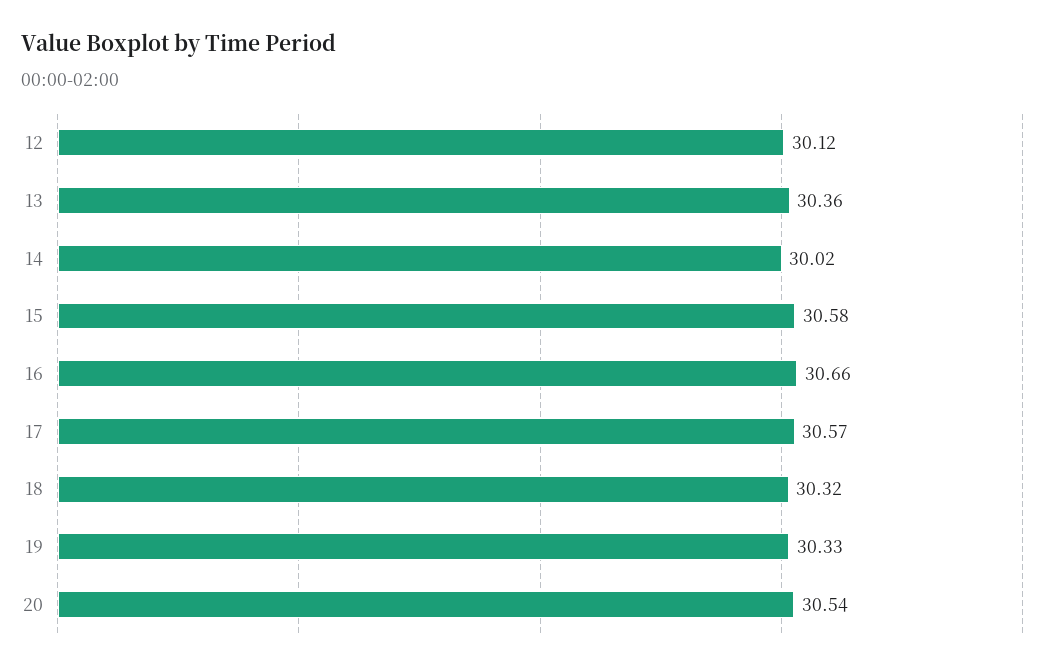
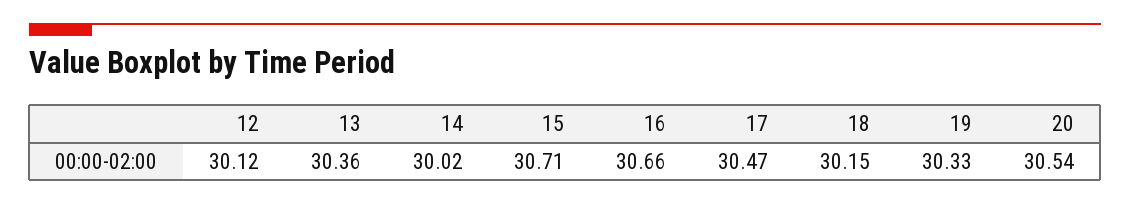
  {
    "12": 30.12,
    "13": 30.36,
    "14": 30.02,
-   "15": 30.58,
+   "15": 30.71,
    "16": 30.66,
-   "17": 30.57,
+   "17": 30.47,
-   "18": 30.32,
+   "18": 30.15,
    "19": 30.33,
    "20": 30.54
  }

